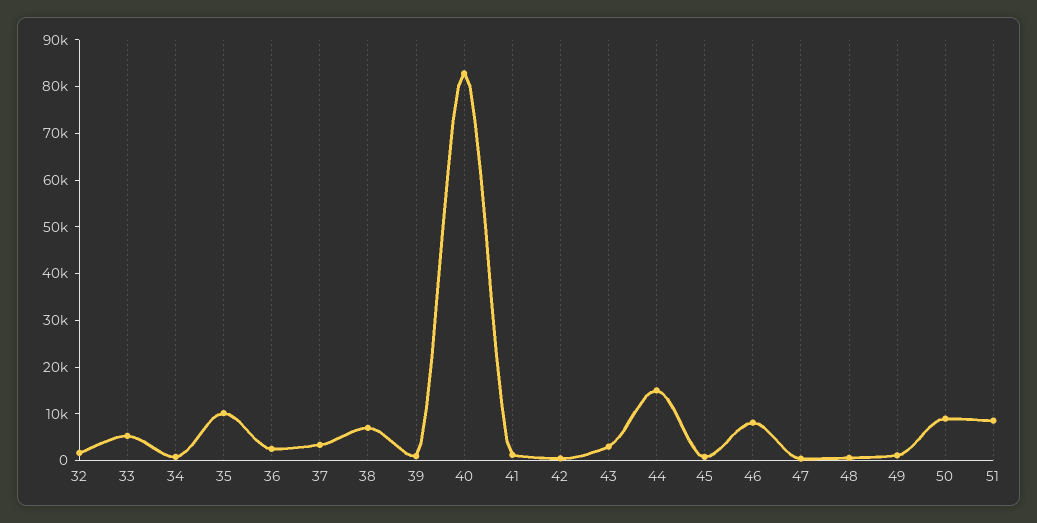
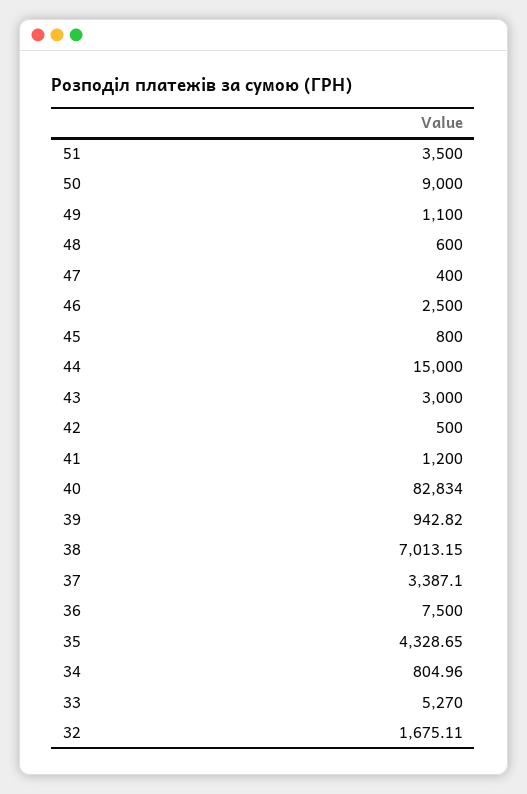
  {
    "32": 1675.11,
    "33": 5270,
    "34": 804.96,
-   "35": 10000,
+   "35": 4328.65,
-   "36": 2000,
+   "36": 7500,
    "37": 3387.1,
    "38": 7013.15,
    "39": 942.82,
    "40": 82834,
    "41": 1200,
    "42": 500,
    "43": 3000,
    "44": 15000,
    "45": 800,
-   "46": 8000,
+   "46": 2500,
    "47": 400,
    "48": 600,
    "49": 1100,
    "50": 9000,
-   "51": 8000
+   "51": 3500
  }

